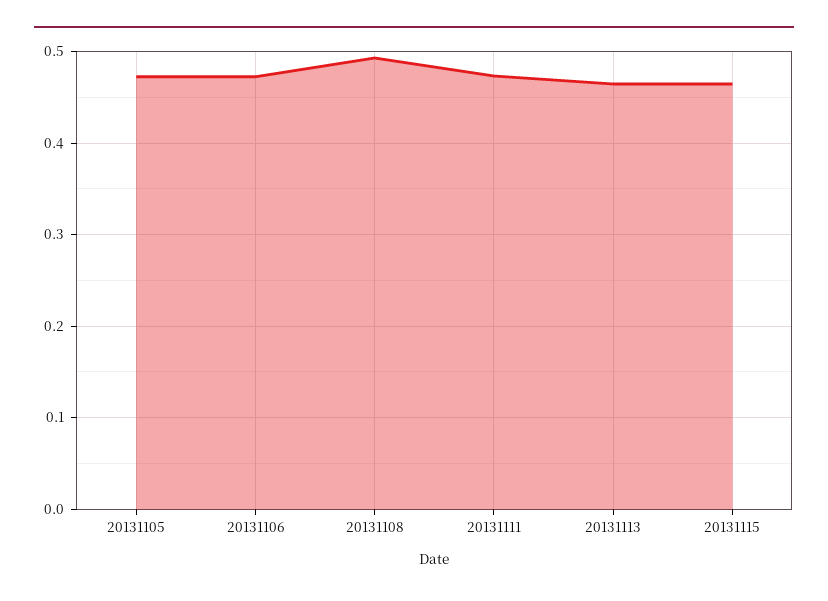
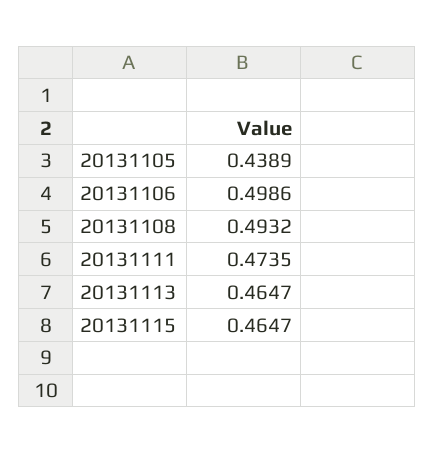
  {
-   "20131105": 0.47,
+   "20131105": 0.4389,
-   "20131106": 0.47,
+   "20131106": 0.4986,
    "20131108": 0.4932,
    "20131111": 0.4735,
    "20131113": 0.4647,
    "20131115": 0.4647
  }

